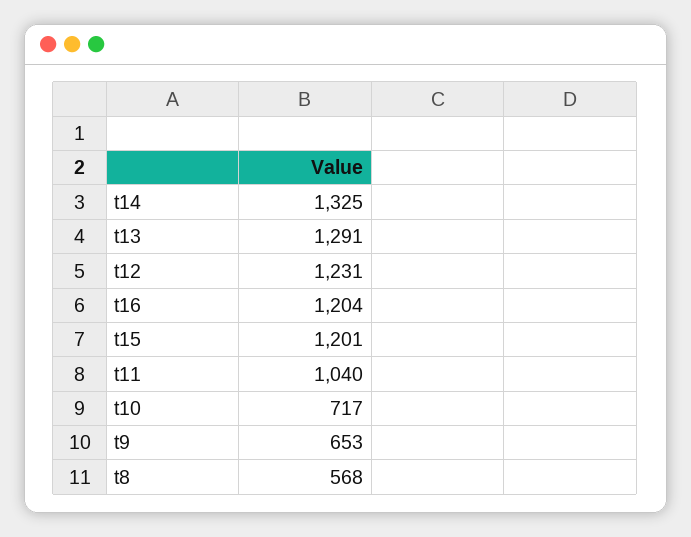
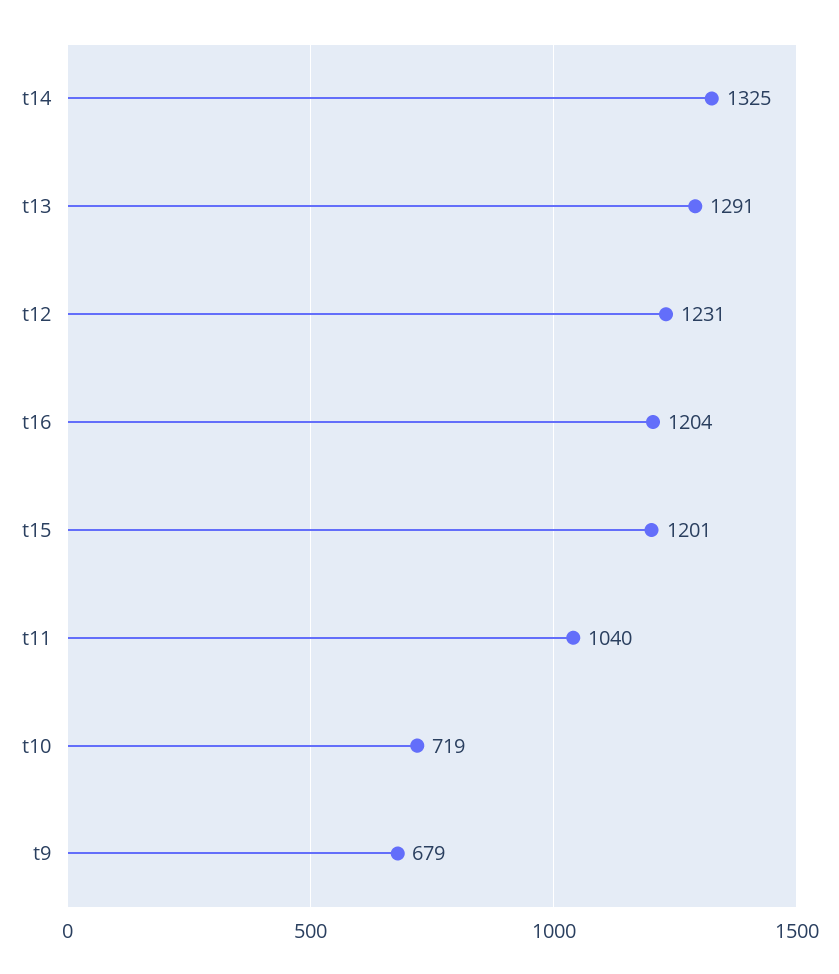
  {
    "t14": 1325,
    "t13": 1291,
    "t12": 1231,
    "t16": 1204,
    "t15": 1201,
    "t11": 1040,
-   "t10": 717,
+   "t10": 719,
-   "t9": 653,
+   "t9": 679
-   "t8": 568
  }

